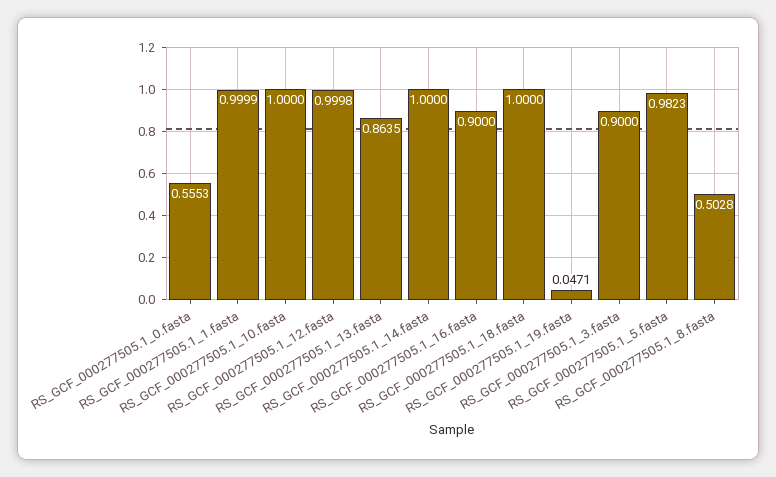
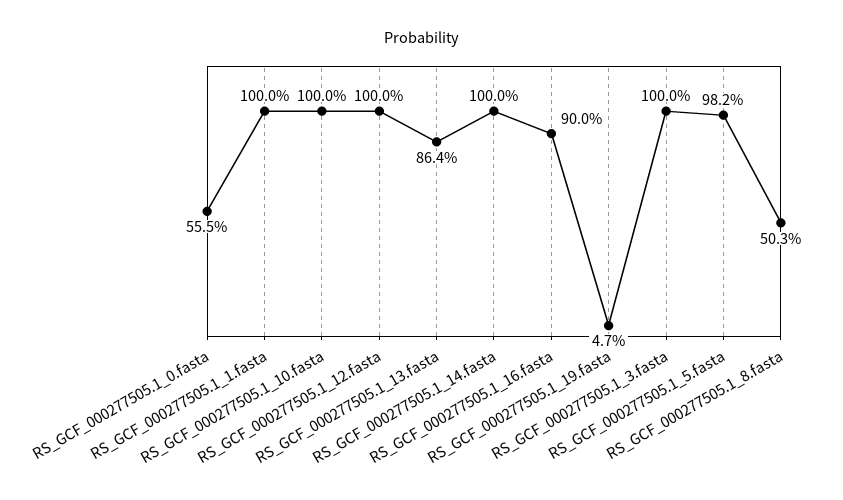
  {
    "RS_GCF_000277505.1_0.fasta": 0.5553,
    "RS_GCF_000277505.1_1.fasta": 0.9999,
    "RS_GCF_000277505.1_10.fasta": 1,
    "RS_GCF_000277505.1_12.fasta": 0.9998,
    "RS_GCF_000277505.1_13.fasta": 0.8635,
    "RS_GCF_000277505.1_14.fasta": 1,
    "RS_GCF_000277505.1_16.fasta": 0.9,
-   "RS_GCF_000277505.1_18.fasta": 1,
    "RS_GCF_000277505.1_19.fasta": 0.0471,
-   "RS_GCF_000277505.1_3.fasta": 0.9,
+   "RS_GCF_000277505.1_3.fasta": 1,
    "RS_GCF_000277505.1_5.fasta": 0.9823,
    "RS_GCF_000277505.1_8.fasta": 0.5028
  }

